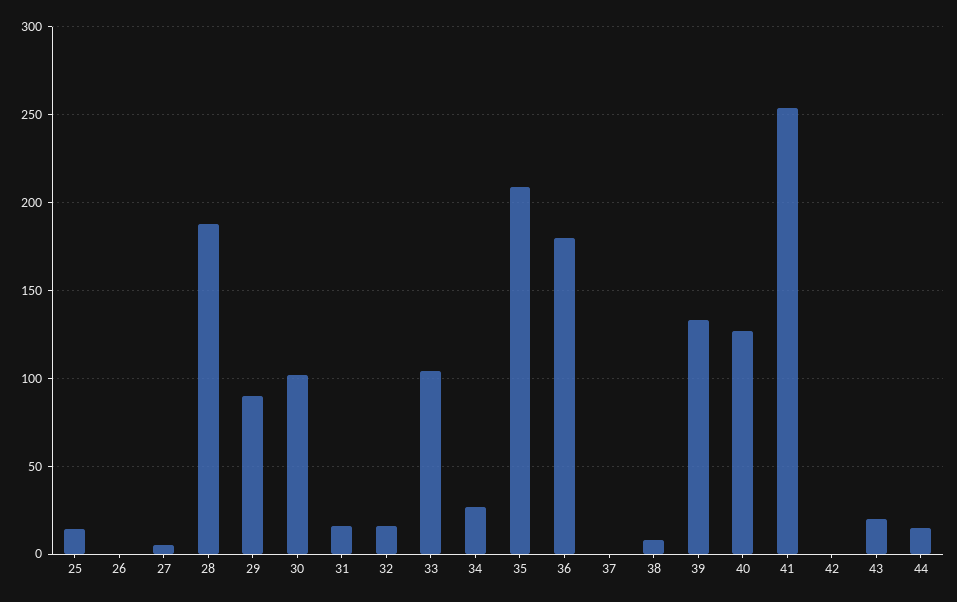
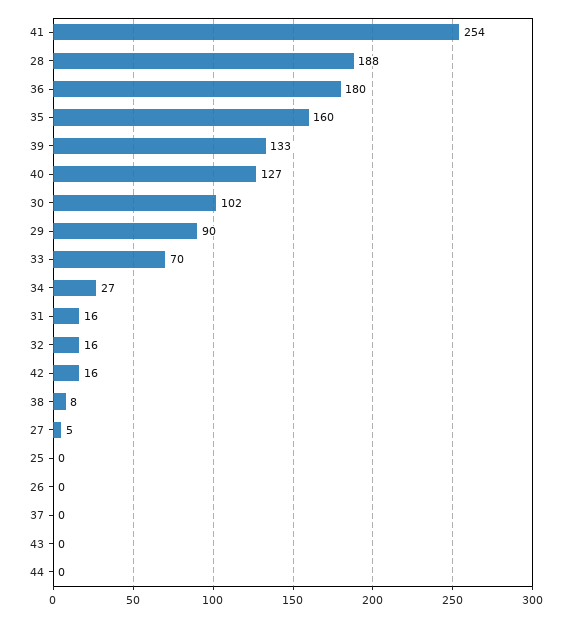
  {
-   "25": 15,
+   "25": 0,
    "26": 0,
    "27": 5,
    "28": 188,
    "29": 90,
    "30": 102,
    "31": 16,
    "32": 16,
-   "33": 105,
+   "33": 70,
    "34": 27,
-   "35": 210,
+   "35": 160,
    "36": 180,
    "37": 0,
    "38": 8,
    "39": 133,
    "40": 127,
    "41": 254,
-   "42": 0,
+   "42": 16,
-   "43": 20,
+   "43": 0,
-   "44": 15
+   "44": 0
  }

